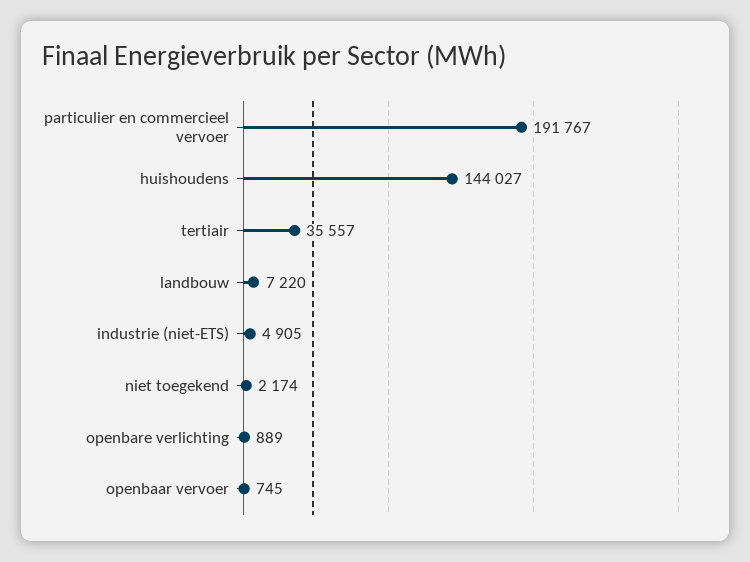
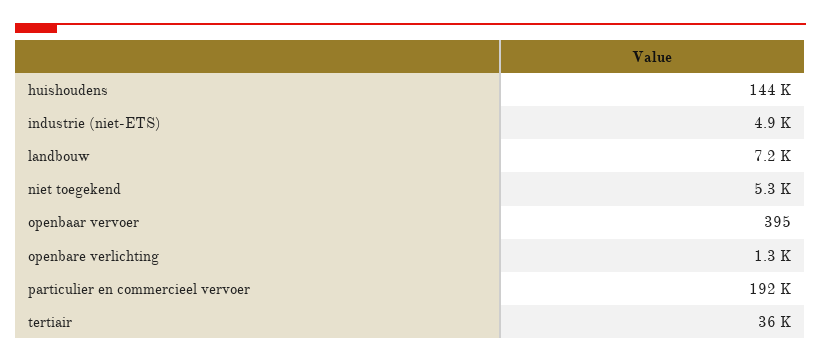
  {
    "particulier en commercieel vervoer": 191767,
    "huishoudens": 144027,
    "tertiair": 35557,
    "landbouw": 7220,
    "industrie (niet-ETS)": 4905,
-   "niet toegekend": 2174,
+   "niet toegekend": 5300,
-   "openbare verlichting": 889,
+   "openbare verlichting": 1300,
-   "openbaar vervoer": 745
+   "openbaar vervoer": 395
  }

